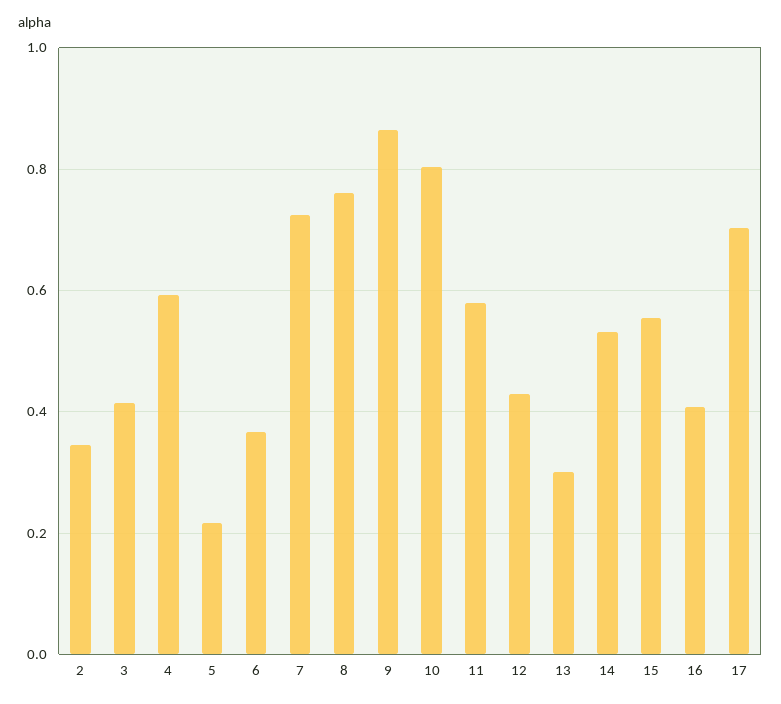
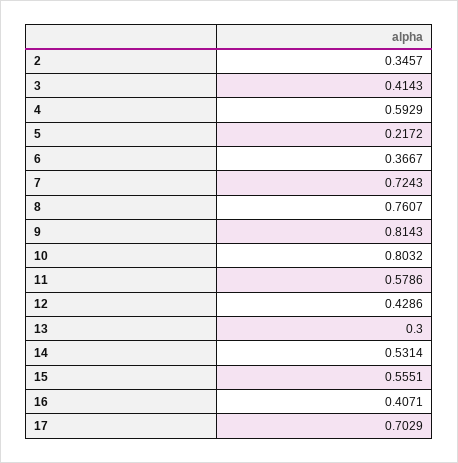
  {
    "2": 0.3457,
    "3": 0.4143,
    "4": 0.5929,
    "5": 0.2172,
    "6": 0.3667,
    "7": 0.7243,
    "8": 0.7607,
-   "9": 0.86,
+   "9": 0.8143,
    "10": 0.8032,
    "11": 0.5786,
    "12": 0.4286,
    "13": 0.3,
    "14": 0.5314,
    "15": 0.5551,
    "16": 0.4071,
    "17": 0.7029
  }

